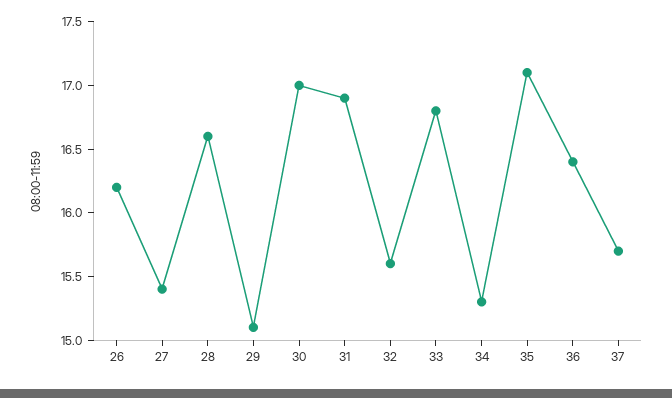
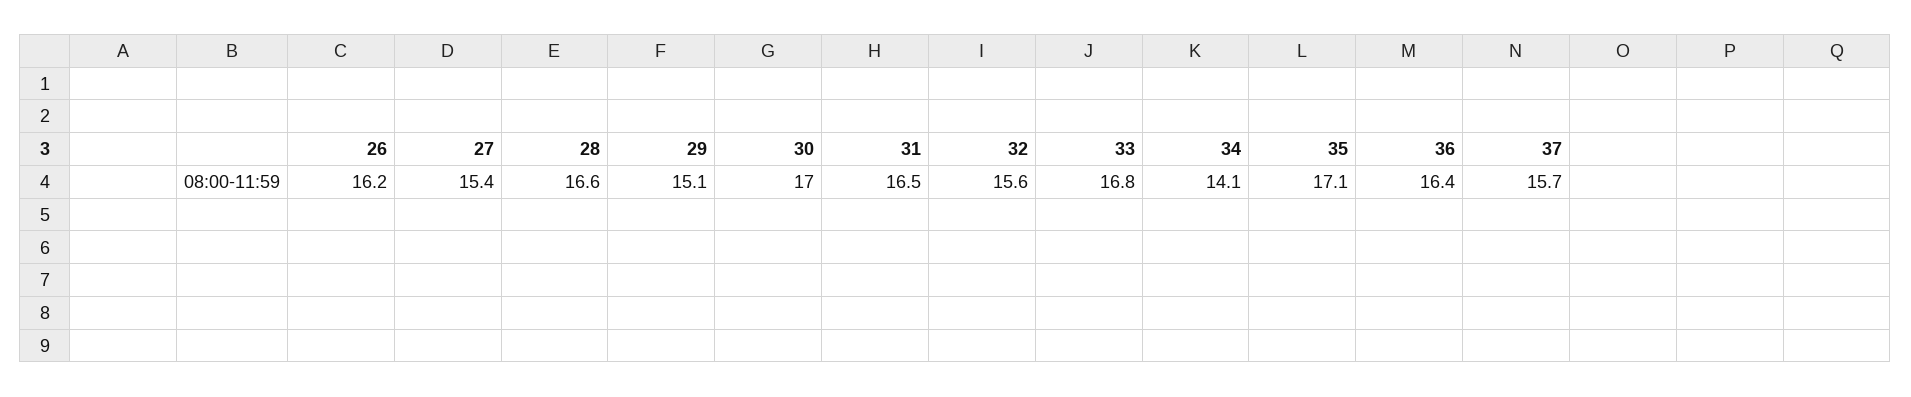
  {
    "26": 16.2,
    "27": 15.4,
    "28": 16.6,
    "29": 15.1,
    "30": 17,
-   "31": 16.9,
+   "31": 16.5,
    "32": 15.6,
    "33": 16.8,
-   "34": 15.3,
+   "34": 14.1,
    "35": 17.1,
    "36": 16.4,
    "37": 15.7
  }

